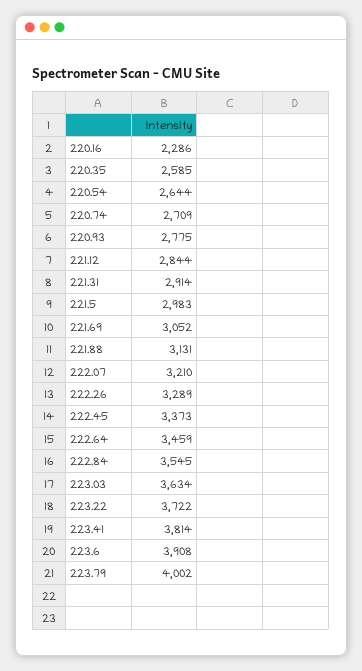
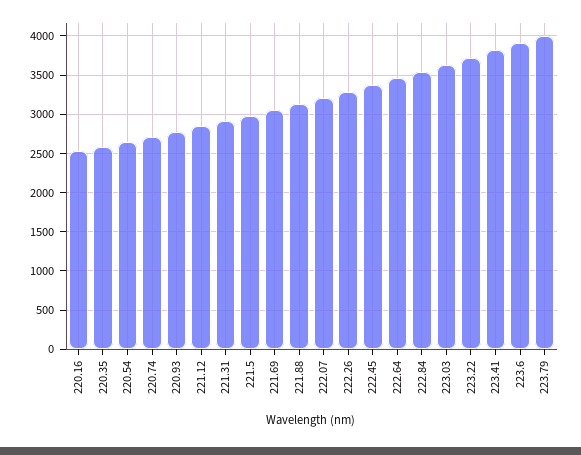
  {
-   "220.16": 2286,
+   "220.16": 2500,
    "220.35": 2585,
    "220.54": 2644,
    "220.74": 2709,
    "220.93": 2775,
    "221.12": 2844,
    "221.31": 2914,
    "221.5": 2983,
    "221.69": 3052,
    "221.88": 3131,
    "222.07": 3210,
    "222.26": 3289,
    "222.45": 3373,
    "222.64": 3459,
    "222.84": 3545,
    "223.03": 3634,
    "223.22": 3722,
    "223.41": 3814,
    "223.6": 3908,
    "223.79": 4002
  }

